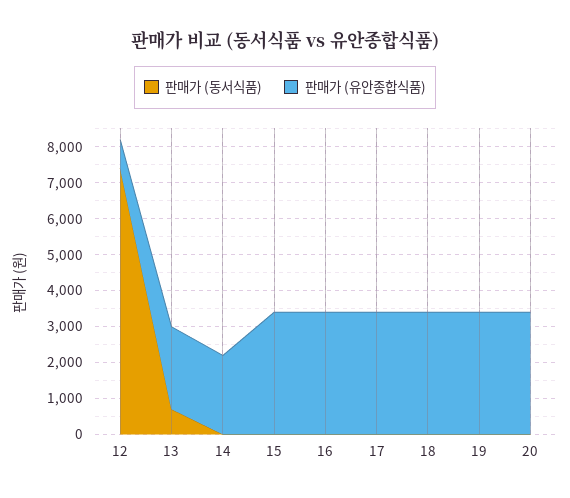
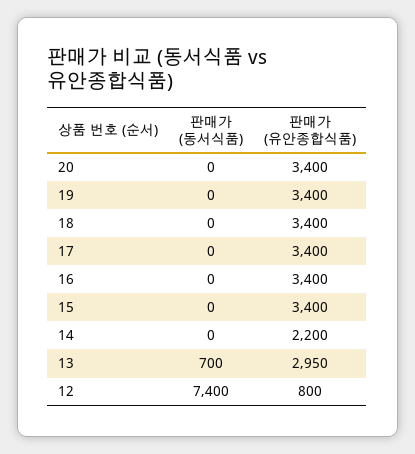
  {
    "판매가 (동서식품)": {
      "12": 7400,
      "13": 700,
      "14": 0,
      "15": 0,
      "16": 0,
      "17": 0,
      "18": 0,
      "19": 0,
      "20": 0
    },
    "판매가 (유안종합식품)": {
      "12": 800,
-     "13": 2250,
+     "13": 2950,
      "14": 2200,
      "15": 3400,
      "16": 3400,
      "17": 3400,
      "18": 3400,
      "19": 3400,
      "20": 3400
    }
  }

